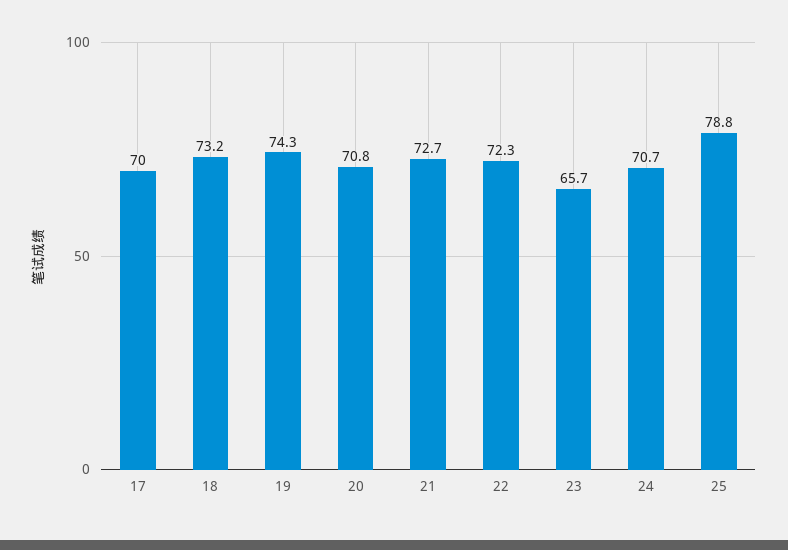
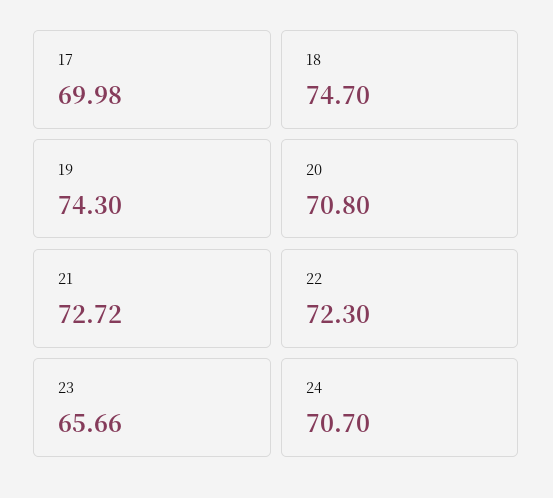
  {
    "17": 69.98,
-   "18": 73.2,
+   "18": 74.7,
    "19": 74.3,
    "20": 70.8,
    "21": 72.72,
    "22": 72.3,
    "23": 65.66,
-   "24": 70.7,
+   "24": 70.7
-   "25": 78.8
  }

